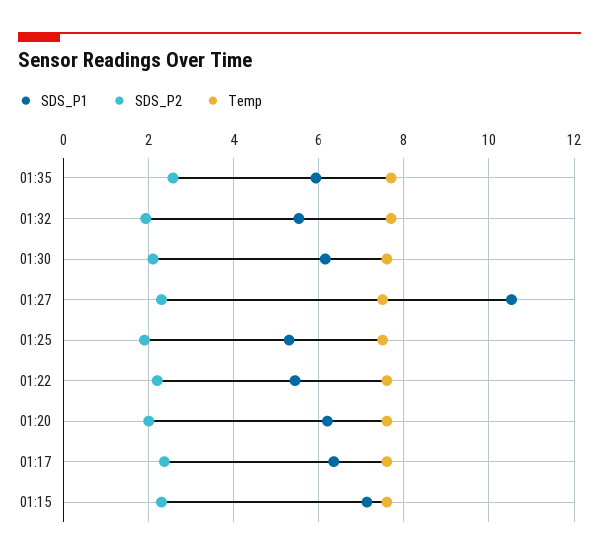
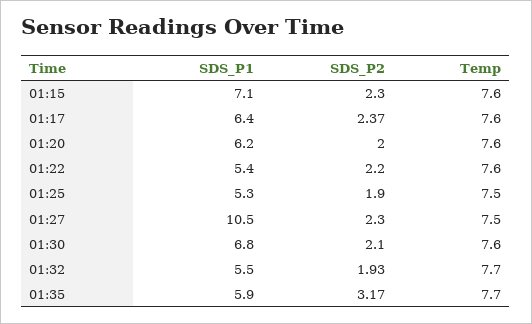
  {
    "SDS_P1": {
      "01:35": 5.9,
      "01:32": 5.5,
-     "01:30": 6.2,
+     "01:30": 6.8,
      "01:27": 10.5,
      "01:25": 5.3,
      "01:22": 5.4,
      "01:20": 6.2,
      "01:17": 6.4,
      "01:15": 7.1
    },
    "SDS_P2": {
-     "01:35": 2.6,
+     "01:35": 3.17,
      "01:32": 1.93,
      "01:30": 2.1,
      "01:27": 2.3,
      "01:25": 1.9,
      "01:22": 2.2,
      "01:20": 2,
      "01:17": 2.37,
      "01:15": 2.3
    },
    "Temp": {
      "01:35": 7.7,
      "01:32": 7.7,
      "01:30": 7.6,
      "01:27": 7.5,
      "01:25": 7.5,
      "01:22": 7.6,
      "01:20": 7.6,
      "01:17": 7.6,
      "01:15": 7.6
    }
  }

